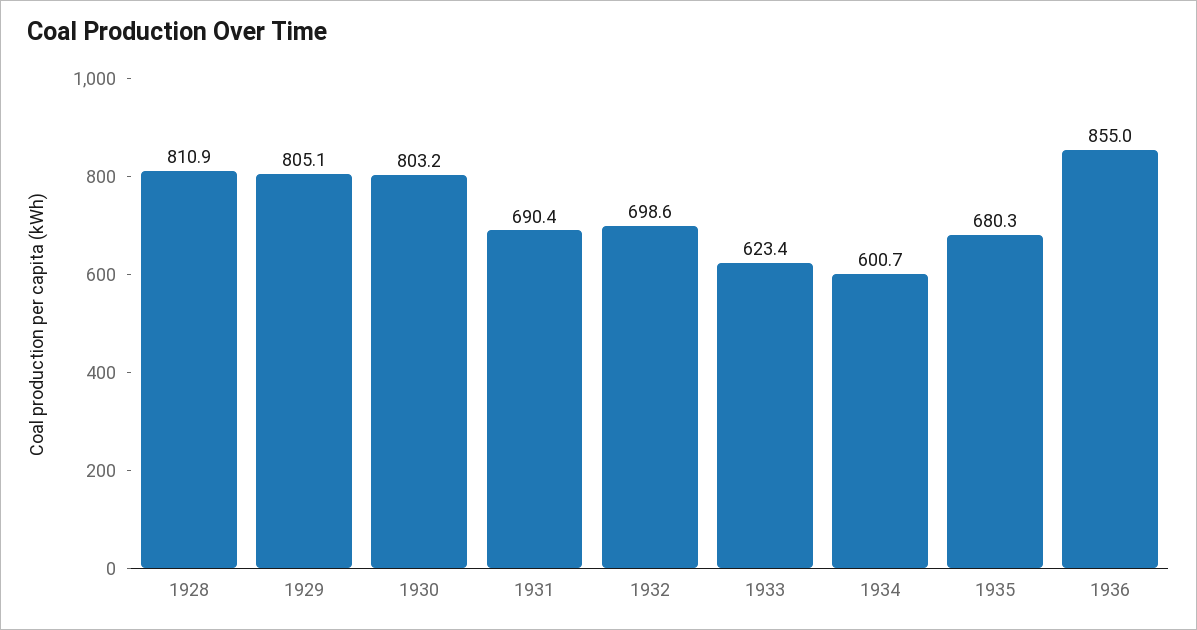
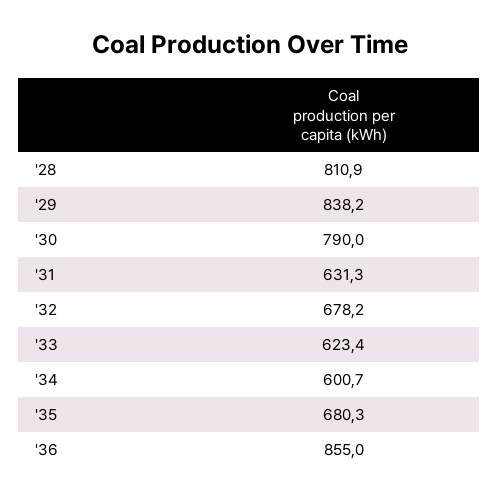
  {
    "1928": 810.9,
-   "1929": 805.1,
+   "1929": 838.2,
-   "1930": 803.2,
+   "1930": 790,
-   "1931": 690.4,
+   "1931": 631.3,
-   "1932": 698.6,
+   "1932": 678.2,
    "1933": 623.4,
    "1934": 600.7,
    "1935": 680.3,
    "1936": 855
  }

